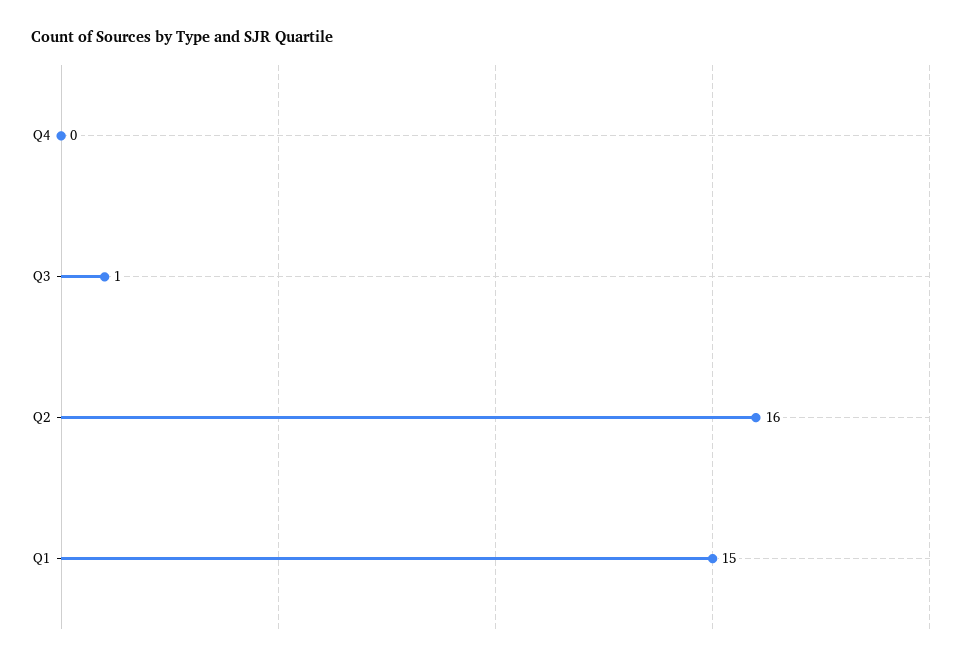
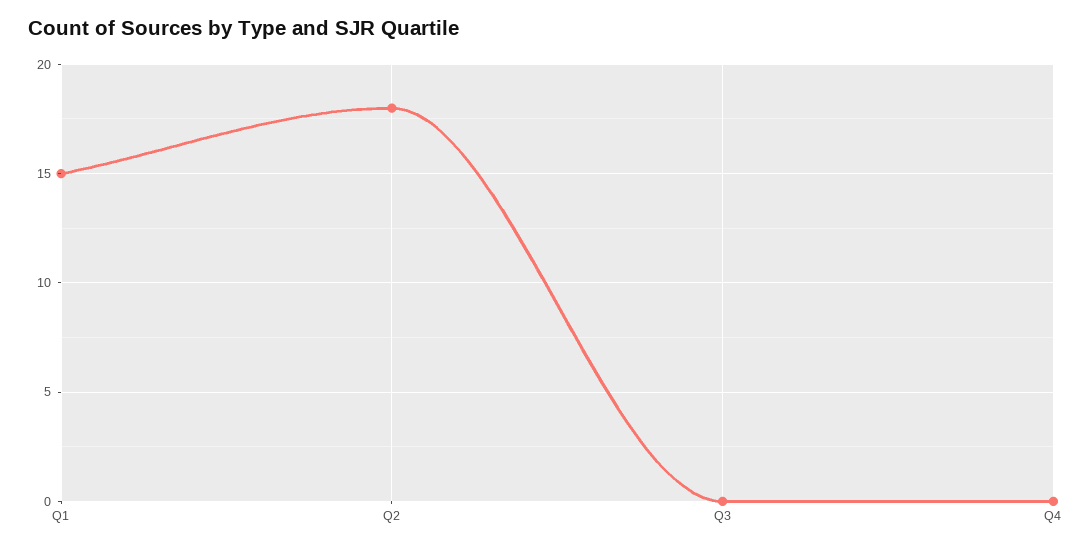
  {
    "Q4": 0,
-   "Q3": 1,
+   "Q3": 0,
-   "Q2": 16,
+   "Q2": 18,
    "Q1": 15
  }

